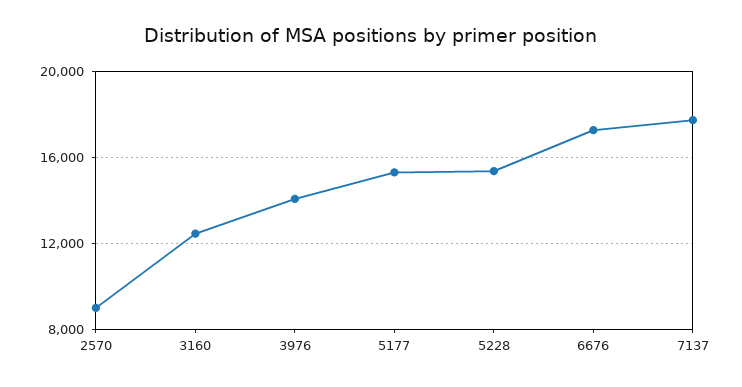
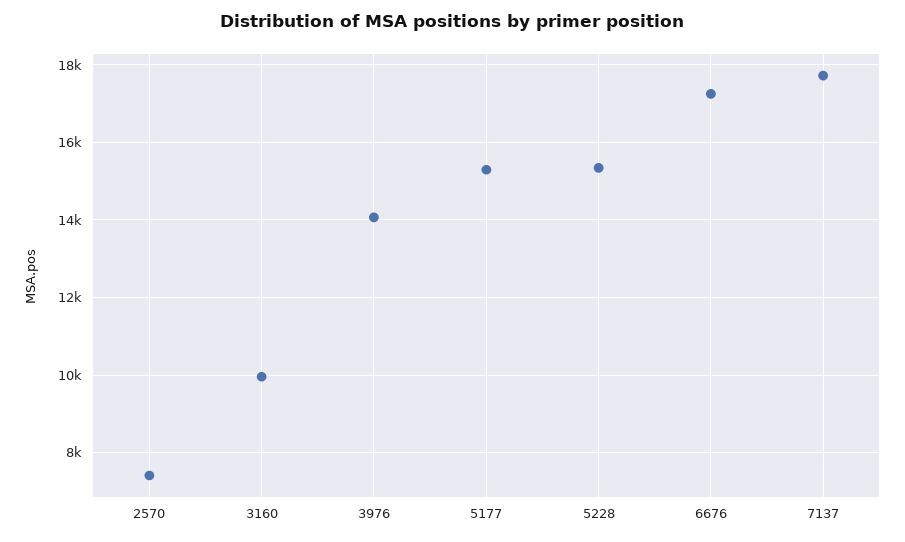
  {
-   "2570": 9000,
+   "2570": 7400,
-   "3160": 12500,
+   "3160": 10000,
    "3976": 14000,
    "5177": 15200,
    "5228": 15400,
    "6676": 17200,
    "7137": 17800
  }

